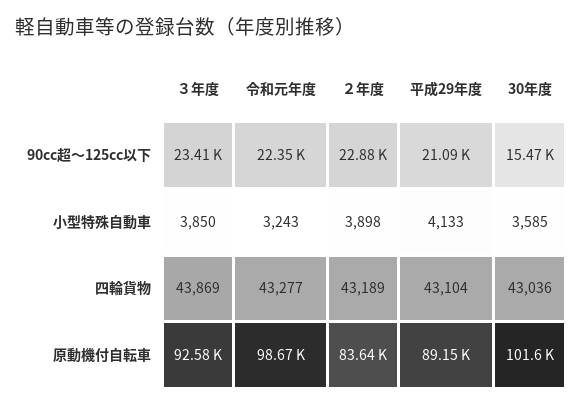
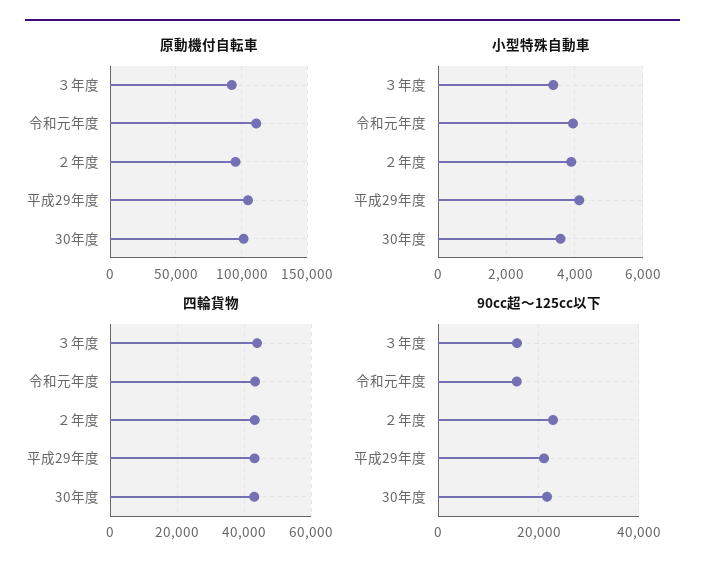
  {
    "90cc超～125cc以下": {
-     "３年度": 23410,
+     "３年度": 16000,
-     "令和元年度": 22350,
+     "令和元年度": 16000,
      "２年度": 22880,
      "平成29年度": 21090,
-     "30年度": 15470
+     "30年度": 22000
    },
    "小型特殊自動車": {
-     "３年度": 3850,
+     "３年度": 3400,
-     "令和元年度": 3243,
+     "令和元年度": 4000,
      "２年度": 3898,
      "平成29年度": 4133,
      "30年度": 3585
    },
    "四輪貨物": {
      "３年度": 43869,
      "令和元年度": 43277,
      "２年度": 43189,
      "平成29年度": 43104,
      "30年度": 43036
    },
    "原動機付自転車": {
      "３年度": 92580,
-     "令和元年度": 98670,
+     "令和元年度": 110000,
-     "２年度": 83640,
+     "２年度": 95000,
-     "平成29年度": 89150,
+     "平成29年度": 105000,
      "30年度": 101600
    }
  }

